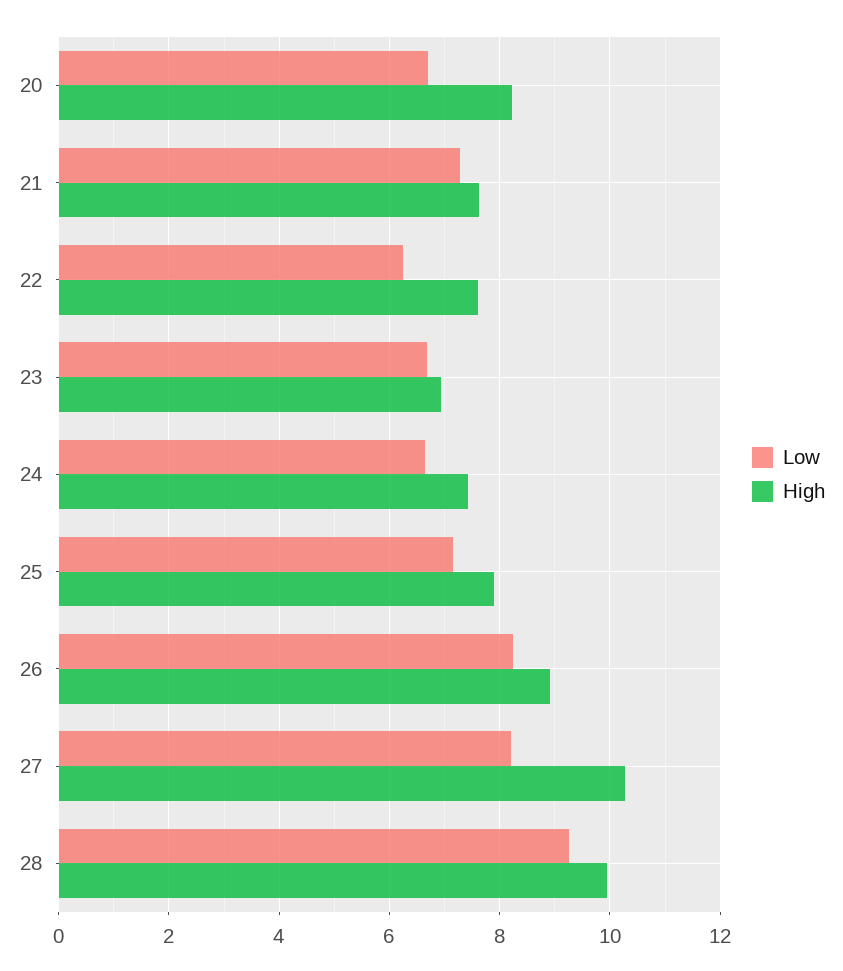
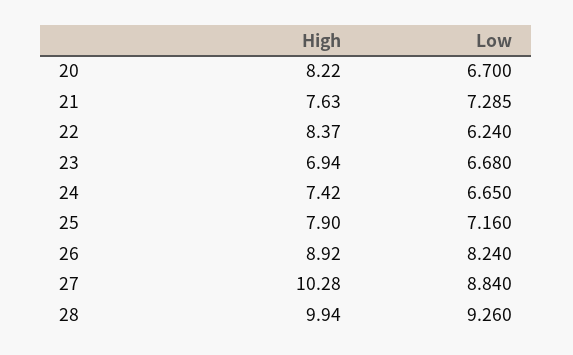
  {
    "Low": {
      "20": 6.7,
      "21": 7.285,
      "22": 6.24,
      "23": 6.68,
      "24": 6.65,
      "25": 7.16,
      "26": 8.24,
-     "27": 8.2,
+     "27": 8.84,
      "28": 9.26
    },
    "High": {
      "20": 8.22,
      "21": 7.63,
-     "22": 7.6,
+     "22": 8.37,
      "23": 6.94,
      "24": 7.42,
      "25": 7.9,
      "26": 8.92,
      "27": 10.28,
      "28": 9.94
    }
  }

